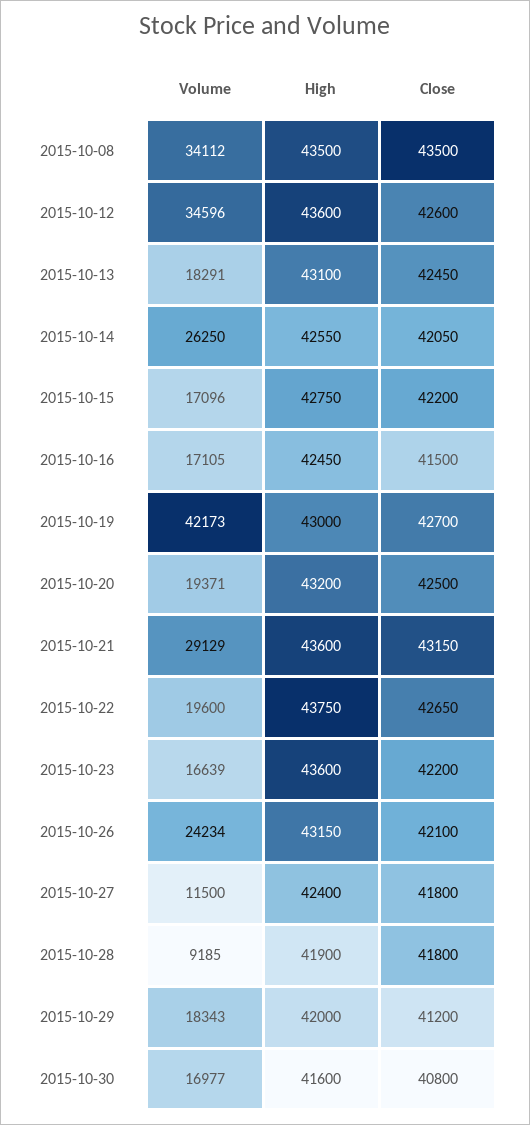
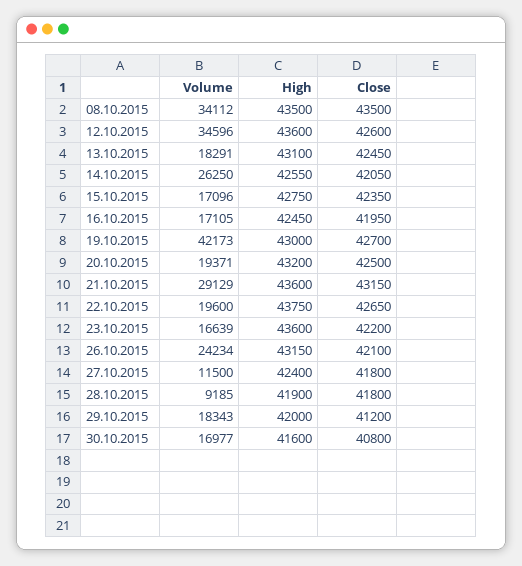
  {
    "Volume": {
      "2015-10-08": 34112,
      "2015-10-12": 34596,
      "2015-10-13": 18291,
      "2015-10-14": 26250,
      "2015-10-15": 17096,
      "2015-10-16": 17105,
      "2015-10-19": 42173,
      "2015-10-20": 19371,
      "2015-10-21": 29129,
      "2015-10-22": 19600,
      "2015-10-23": 16639,
      "2015-10-26": 24234,
      "2015-10-27": 11500,
      "2015-10-28": 9185,
      "2015-10-29": 18343,
      "2015-10-30": 16977
    },
    "High": {
      "2015-10-08": 43500,
      "2015-10-12": 43600,
      "2015-10-13": 43100,
      "2015-10-14": 42550,
      "2015-10-15": 42750,
      "2015-10-16": 42450,
      "2015-10-19": 43000,
      "2015-10-20": 43200,
      "2015-10-21": 43600,
      "2015-10-22": 43750,
      "2015-10-23": 43600,
      "2015-10-26": 43150,
      "2015-10-27": 42400,
      "2015-10-28": 41900,
      "2015-10-29": 42000,
      "2015-10-30": 41600
    },
    "Close": {
      "2015-10-08": 43500,
      "2015-10-12": 42600,
      "2015-10-13": 42450,
      "2015-10-14": 42050,
-     "2015-10-15": 42200,
+     "2015-10-15": 42350,
-     "2015-10-16": 41500,
+     "2015-10-16": 41950,
      "2015-10-19": 42700,
      "2015-10-20": 42500,
      "2015-10-21": 43150,
      "2015-10-22": 42650,
      "2015-10-23": 42200,
      "2015-10-26": 42100,
      "2015-10-27": 41800,
      "2015-10-28": 41800,
      "2015-10-29": 41200,
      "2015-10-30": 40800
    }
  }

